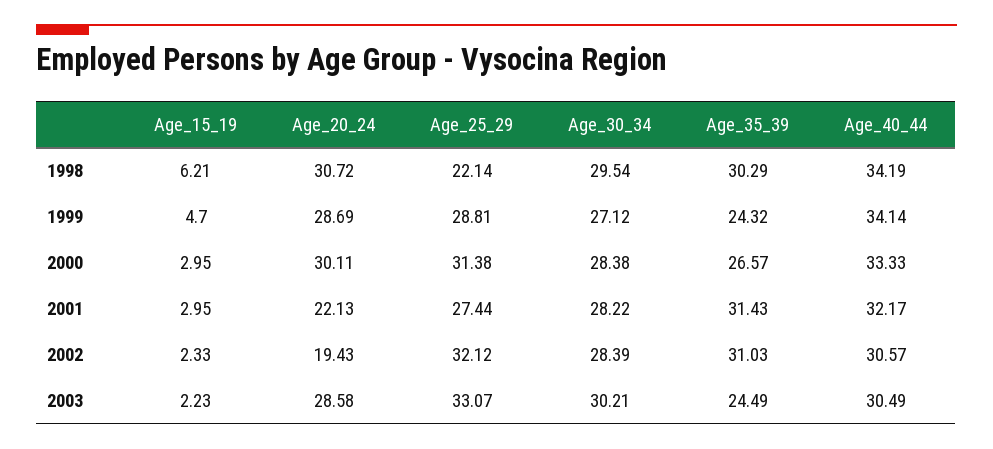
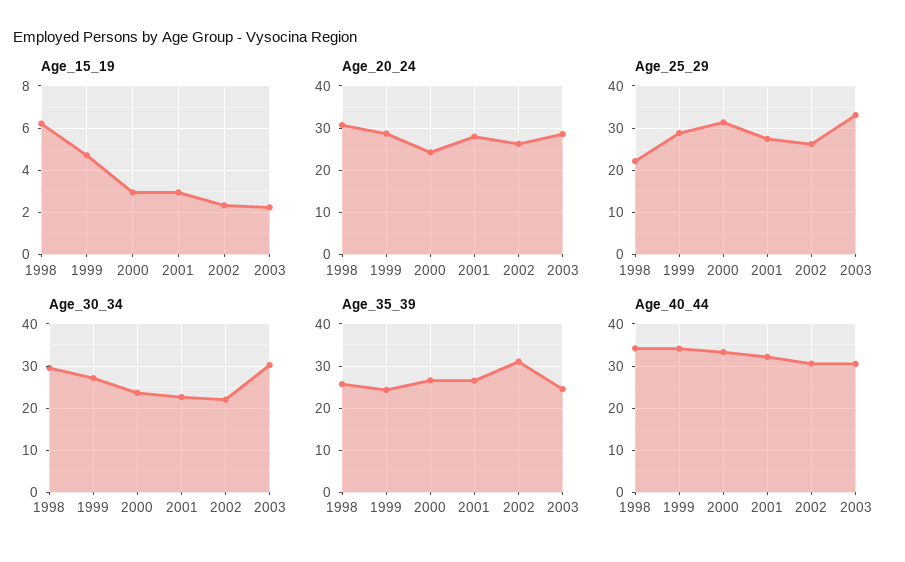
  {
    "Age_15_19": {
      "1998": 6.21,
      "1999": 4.7,
      "2000": 2.95,
      "2001": 2.95,
      "2002": 2.33,
      "2003": 2.23
    },
    "Age_20_24": {
      "1998": 30.72,
      "1999": 28.69,
-     "2000": 30.11,
+     "2000": 24,
-     "2001": 22.13,
+     "2001": 28,
-     "2002": 19.43,
+     "2002": 26,
      "2003": 28.58
    },
    "Age_25_29": {
      "1998": 22.14,
      "1999": 28.81,
      "2000": 31.38,
      "2001": 27.44,
-     "2002": 32.12,
+     "2002": 26,
      "2003": 33.07
    },
    "Age_30_34": {
      "1998": 29.54,
      "1999": 27.12,
-     "2000": 28.38,
+     "2000": 24,
-     "2001": 28.22,
+     "2001": 22,
-     "2002": 28.39,
+     "2002": 22,
      "2003": 30.21
    },
    "Age_35_39": {
-     "1998": 30.29,
+     "1998": 26,
      "1999": 24.32,
      "2000": 26.57,
-     "2001": 31.43,
+     "2001": 26,
      "2002": 31.03,
      "2003": 24.49
    },
    "Age_40_44": {
      "1998": 34.19,
      "1999": 34.14,
      "2000": 33.33,
      "2001": 32.17,
      "2002": 30.57,
      "2003": 30.49
    }
  }

